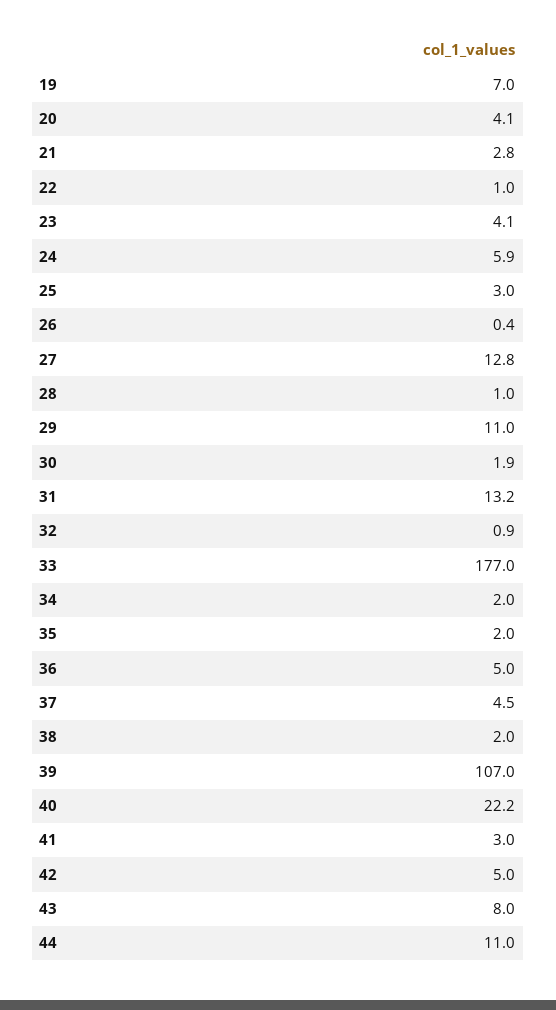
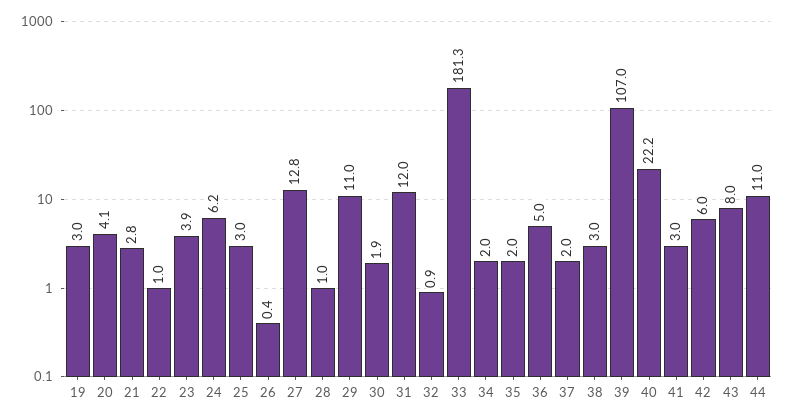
  {
-   "19": 7,
+   "19": 3,
    "20": 4.1,
    "21": 2.8,
    "22": 1,
-   "23": 4.1,
+   "23": 3.9,
-   "24": 5.9,
+   "24": 6.2,
    "25": 3,
    "26": 0.4,
    "27": 12.8,
    "28": 1,
    "29": 11,
    "30": 1.9,
-   "31": 13.2,
+   "31": 12,
    "32": 0.9,
-   "33": 177,
+   "33": 181.3,
    "34": 2,
    "35": 2,
    "36": 5,
-   "37": 4.5,
+   "37": 2,
-   "38": 2,
+   "38": 3,
    "39": 107,
    "40": 22.2,
    "41": 3,
-   "42": 5,
+   "42": 6,
    "43": 8,
    "44": 11
  }

